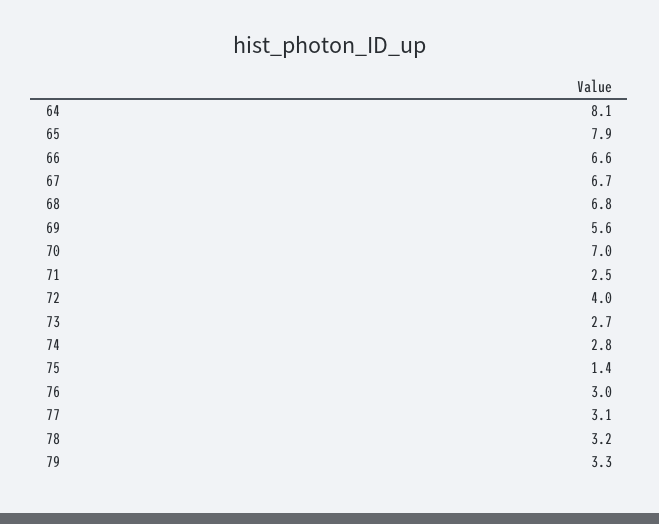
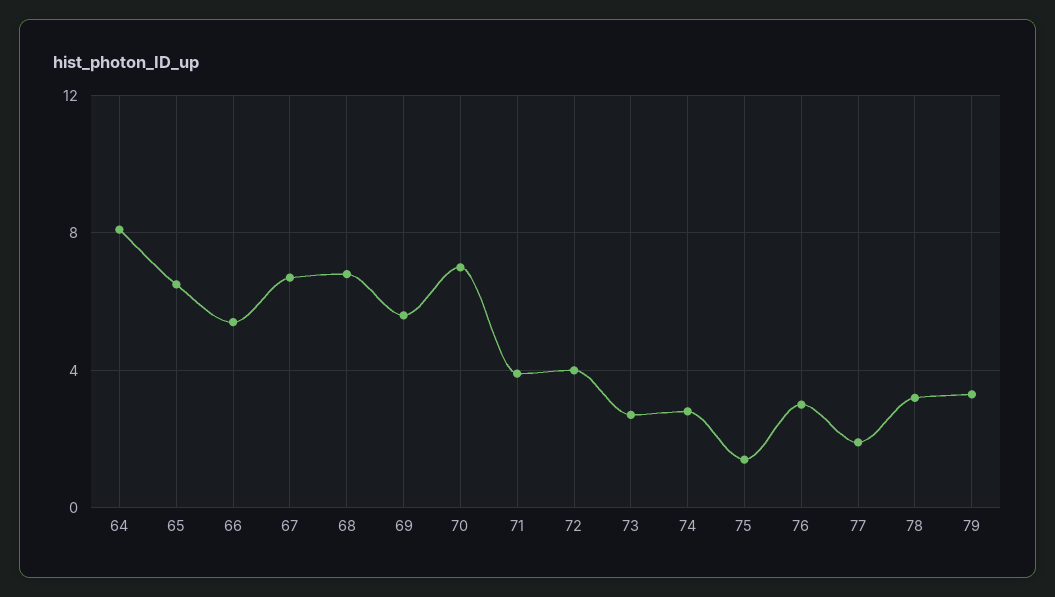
  {
    "64": 8.1,
-   "65": 7.9,
+   "65": 6.5,
-   "66": 6.6,
+   "66": 5.5,
    "67": 6.7,
    "68": 6.8,
    "69": 5.6,
    "70": 7,
-   "71": 2.5,
+   "71": 4,
    "72": 4,
    "73": 2.7,
    "74": 2.8,
    "75": 1.4,
    "76": 3,
-   "77": 3.1,
+   "77": 2,
    "78": 3.2,
    "79": 3.3
  }

